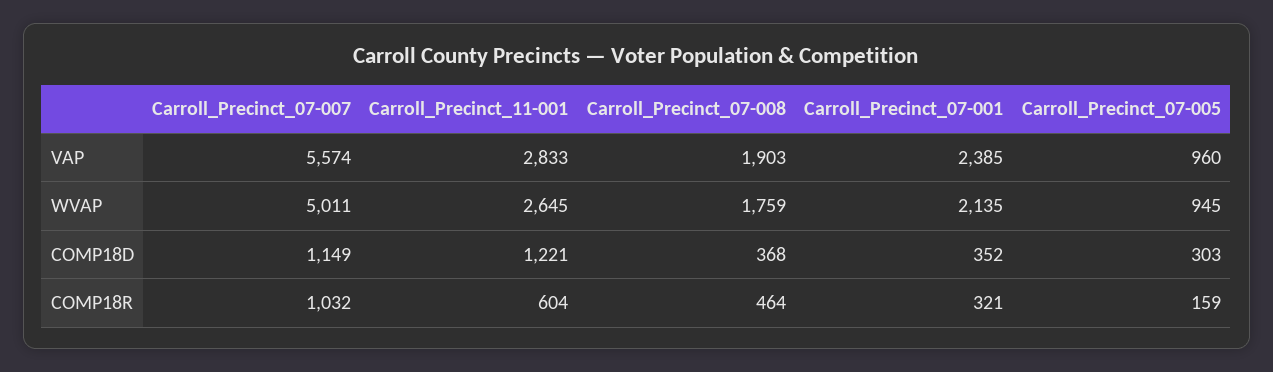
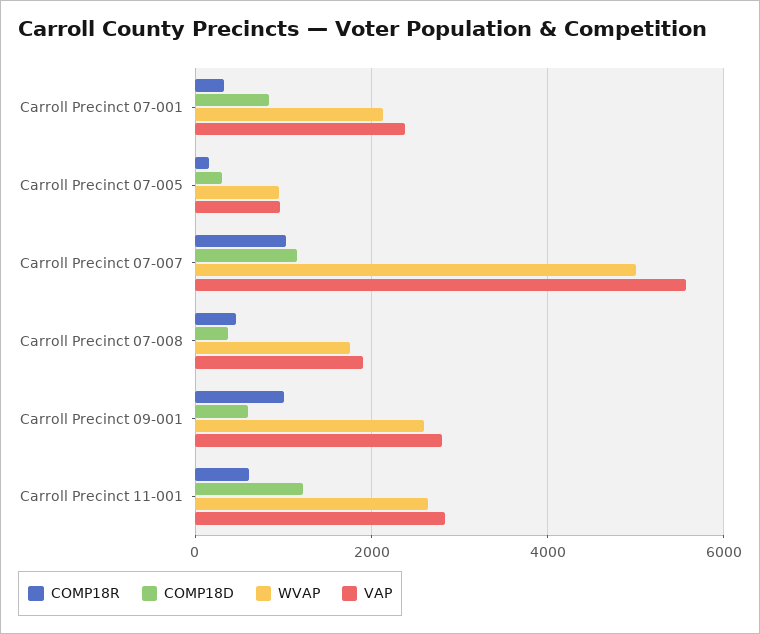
  {
    "VAP": {
      "Carroll_Precinct_07-007": 5574,
      "Carroll_Precinct_11-001": 2833,
      "Carroll_Precinct_07-008": 1903,
      "Carroll_Precinct_07-001": 2385,
-     "Carroll_Precinct_07-005": 960
+     "Carroll_Precinct_07-005": 960,
+     "Carroll Precinct 09-001": 2800
    },
    "WVAP": {
      "Carroll_Precinct_07-007": 5011,
      "Carroll_Precinct_11-001": 2645,
      "Carroll_Precinct_07-008": 1759,
      "Carroll_Precinct_07-001": 2135,
-     "Carroll_Precinct_07-005": 945
+     "Carroll_Precinct_07-005": 945,
+     "Carroll Precinct 09-001": 2600
    },
    "COMP18D": {
      "Carroll_Precinct_07-007": 1149,
      "Carroll_Precinct_11-001": 1221,
      "Carroll_Precinct_07-008": 368,
-     "Carroll_Precinct_07-001": 352,
+     "Carroll_Precinct_07-001": 800,
-     "Carroll_Precinct_07-005": 303
+     "Carroll_Precinct_07-005": 303,
+     "Carroll Precinct 09-001": 600
    },
    "COMP18R": {
      "Carroll_Precinct_07-007": 1032,
      "Carroll_Precinct_11-001": 604,
      "Carroll_Precinct_07-008": 464,
      "Carroll_Precinct_07-001": 321,
-     "Carroll_Precinct_07-005": 159
+     "Carroll_Precinct_07-005": 159,
+     "Carroll Precinct 09-001": 1000
    }
  }

